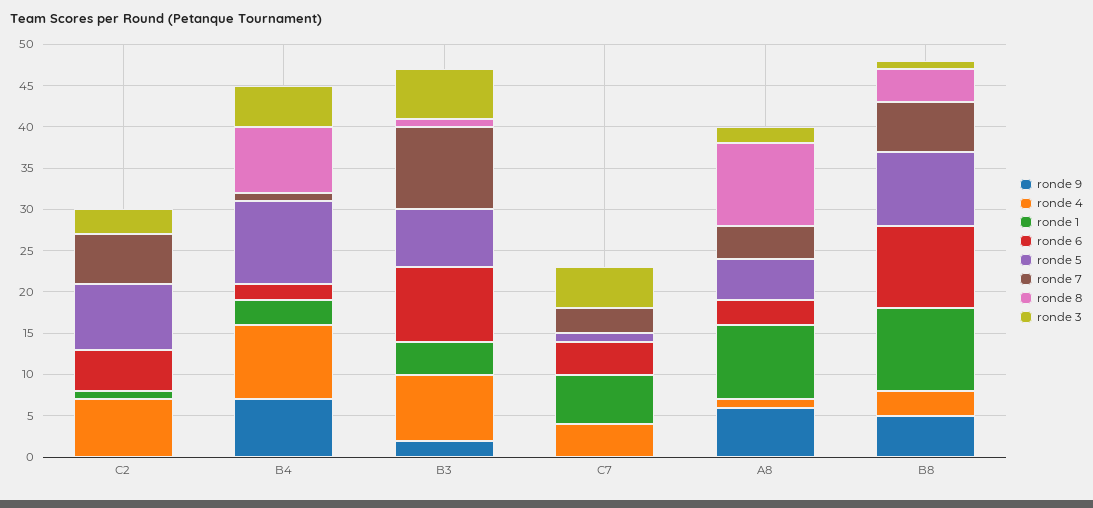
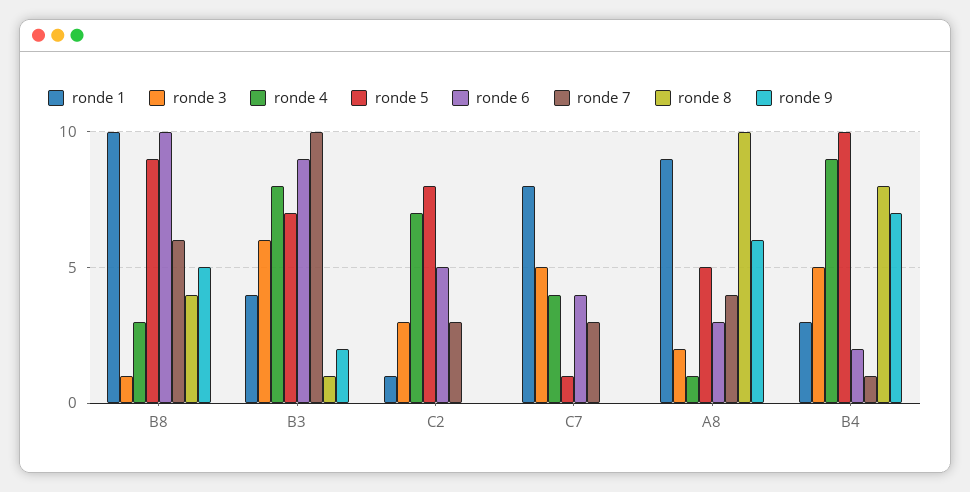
  {
    "ronde 9": {
      "C2": 0,
      "B4": 7,
      "B3": 2,
      "C7": 0,
      "A8": 6,
      "B8": 5
    },
    "ronde 4": {
      "C2": 7,
      "B4": 9,
      "B3": 8,
      "C7": 4,
      "A8": 1,
      "B8": 3
    },
    "ronde 1": {
      "C2": 1,
      "B4": 3,
      "B3": 4,
-     "C7": 6,
+     "C7": 8,
      "A8": 9,
      "B8": 10
    },
    "ronde 6": {
      "C2": 5,
      "B4": 2,
      "B3": 9,
      "C7": 4,
      "A8": 3,
      "B8": 10
    },
    "ronde 5": {
      "C2": 8,
      "B4": 10,
      "B3": 7,
      "C7": 1,
      "A8": 5,
      "B8": 9
    },
    "ronde 7": {
-     "C2": 6,
+     "C2": 3,
      "B4": 1,
      "B3": 10,
      "C7": 3,
      "A8": 4,
      "B8": 6
    },
    "ronde 8": {
      "C2": 0,
      "B4": 8,
      "B3": 1,
      "C7": 0,
      "A8": 10,
      "B8": 4
    },
    "ronde 3": {
      "C2": 3,
      "B4": 5,
      "B3": 6,
      "C7": 5,
      "A8": 2,
      "B8": 1
    }
  }

